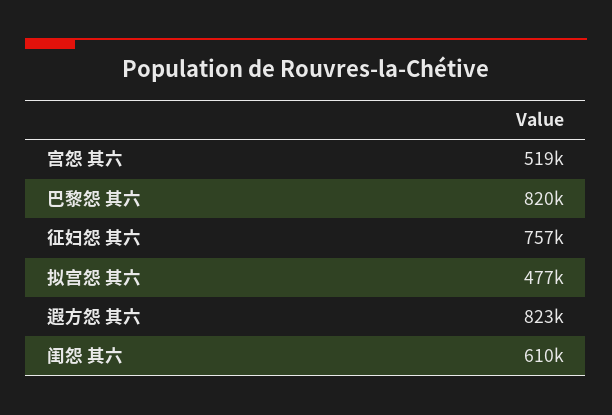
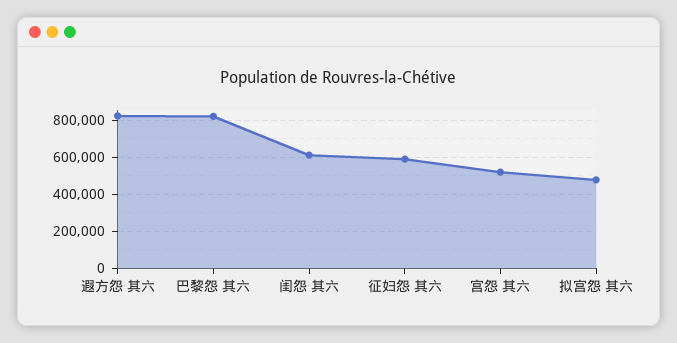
  {
    "宫怨 其六": 519000,
    "巴黎怨 其六": 820000,
-   "征妇怨 其六": 757000,
+   "征妇怨 其六": 600000,
    "拟宫怨 其六": 477000,
    "遐方怨 其六": 823000,
    "闺怨 其六": 610000
  }

